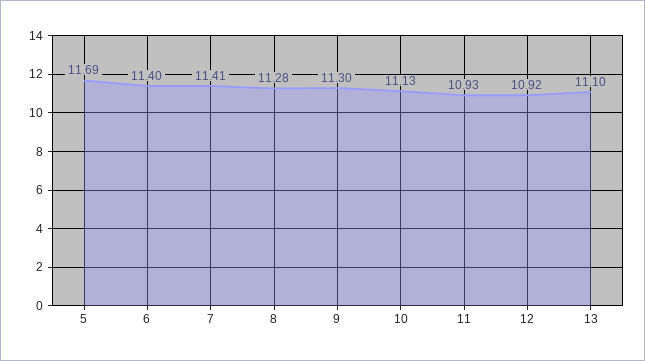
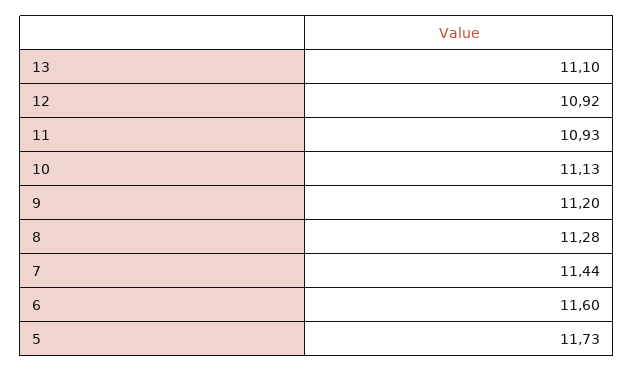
  {
-   "5": 11.69,
+   "5": 11.73,
-   "6": 11.4,
+   "6": 11.6,
-   "7": 11.41,
+   "7": 11.44,
    "8": 11.28,
-   "9": 11.3,
+   "9": 11.2,
    "10": 11.13,
    "11": 10.93,
    "12": 10.92,
    "13": 11.1
  }

